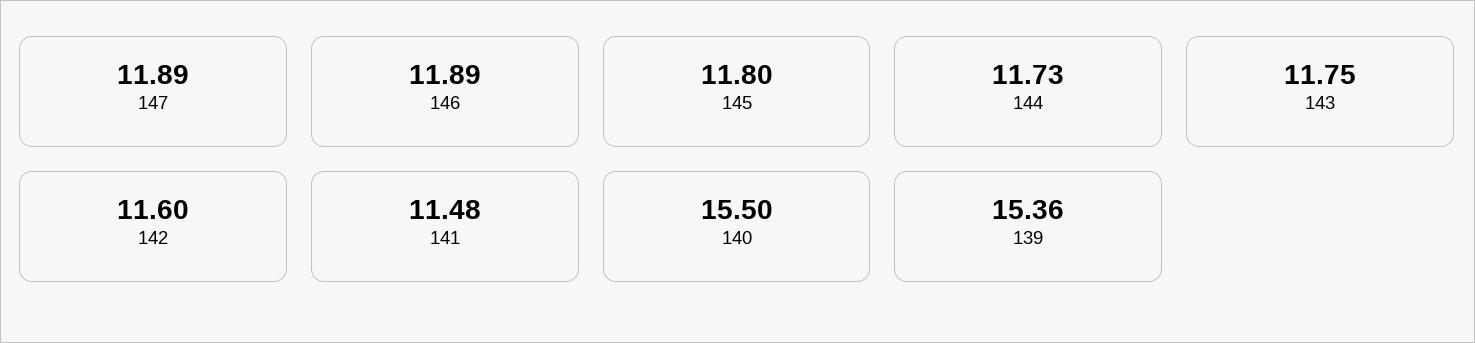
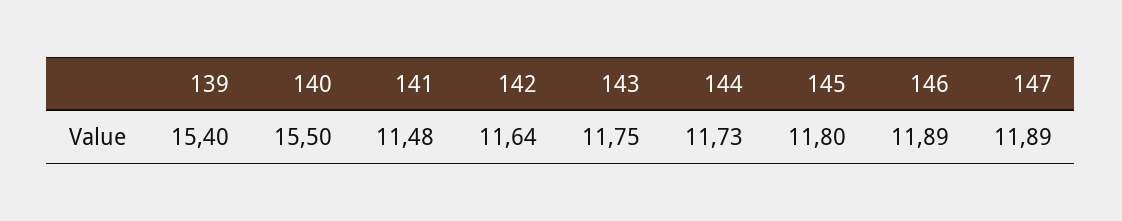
  {
    "147": 11.89,
    "146": 11.89,
    "145": 11.8,
    "144": 11.73,
    "143": 11.75,
-   "142": 11.6,
+   "142": 11.64,
    "141": 11.48,
    "140": 15.5,
-   "139": 15.36
+   "139": 15.4
  }

